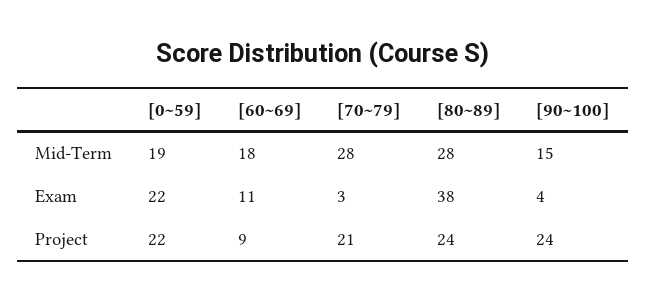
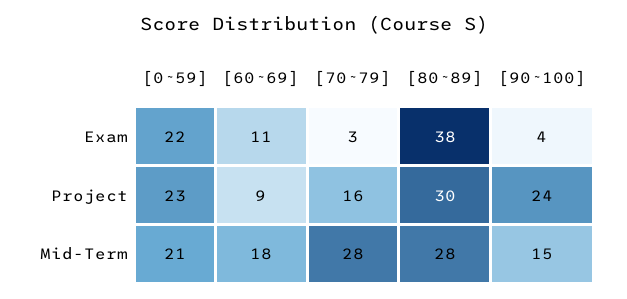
  {
    "[0~59]": {
-     "Mid-Term": 19,
+     "Mid-Term": 21,
      "Exam": 22,
-     "Project": 22
+     "Project": 23
    },
    "[60~69]": {
      "Mid-Term": 18,
      "Exam": 11,
      "Project": 9
    },
    "[70~79]": {
      "Mid-Term": 28,
      "Exam": 3,
-     "Project": 21
+     "Project": 16
    },
    "[80~89]": {
      "Mid-Term": 28,
      "Exam": 38,
-     "Project": 24
+     "Project": 30
    },
    "[90~100]": {
      "Mid-Term": 15,
      "Exam": 4,
      "Project": 24
    }
  }

